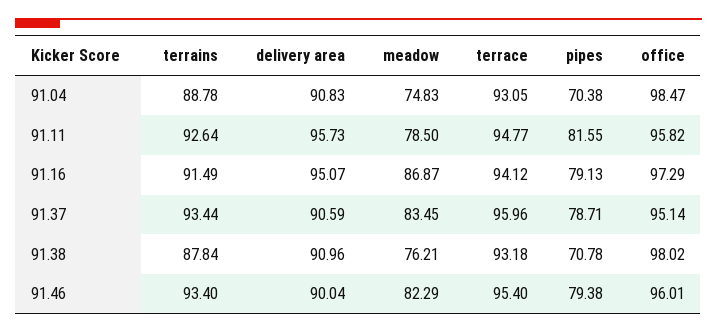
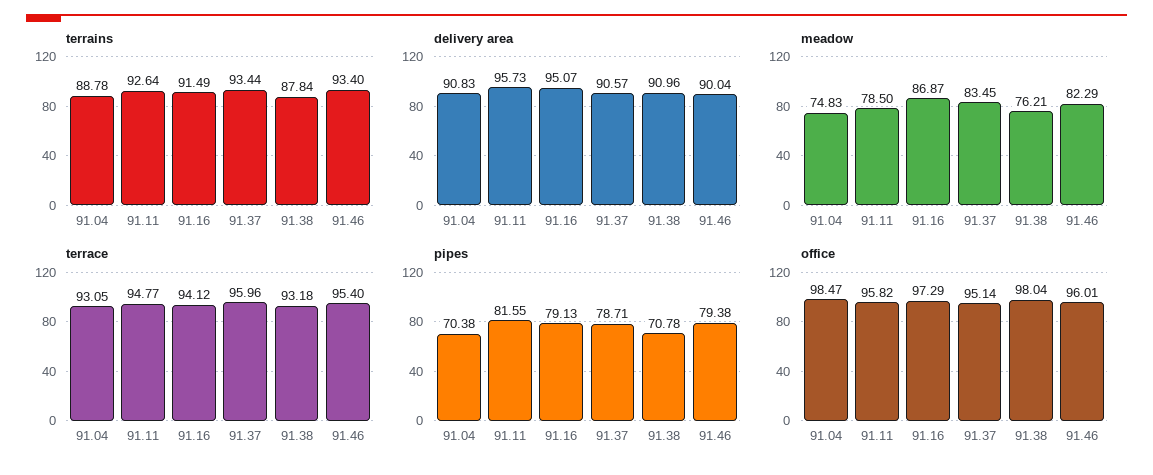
  {
    "terrains": {
      "91.04": 88.78,
      "91.11": 92.64,
      "91.16": 91.49,
      "91.37": 93.44,
      "91.38": 87.84,
      "91.46": 93.4
    },
    "delivery area": {
      "91.04": 90.83,
      "91.11": 95.73,
      "91.16": 95.07,
-     "91.37": 90.59,
+     "91.37": 90.57,
      "91.38": 90.96,
      "91.46": 90.04
    },
    "meadow": {
      "91.04": 74.83,
      "91.11": 78.5,
      "91.16": 86.87,
      "91.37": 83.45,
      "91.38": 76.21,
      "91.46": 82.29
    },
    "terrace": {
      "91.04": 93.05,
      "91.11": 94.77,
      "91.16": 94.12,
      "91.37": 95.96,
      "91.38": 93.18,
      "91.46": 95.4
    },
    "pipes": {
      "91.04": 70.38,
      "91.11": 81.55,
      "91.16": 79.13,
      "91.37": 78.71,
      "91.38": 70.78,
      "91.46": 79.38
    },
    "office": {
      "91.04": 98.47,
      "91.11": 95.82,
      "91.16": 97.29,
      "91.37": 95.14,
-     "91.38": 98.02,
+     "91.38": 98.04,
      "91.46": 96.01
    }
  }

